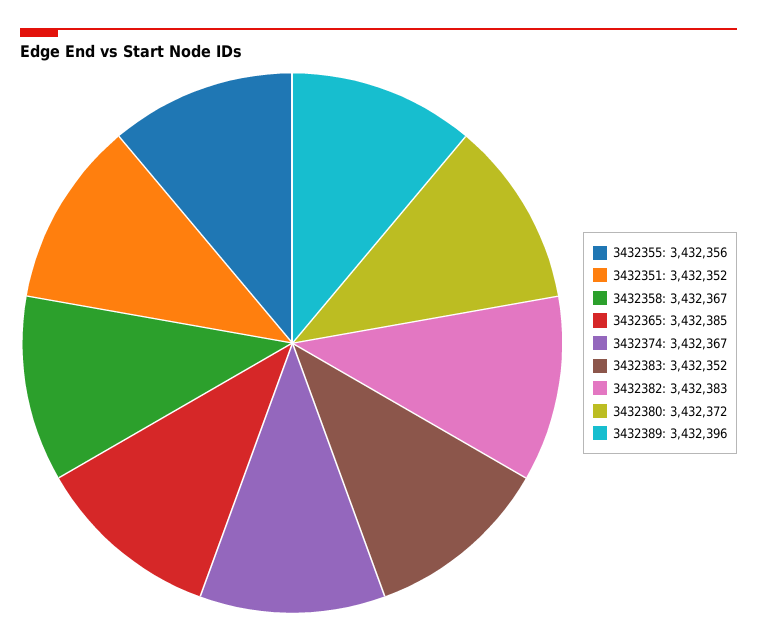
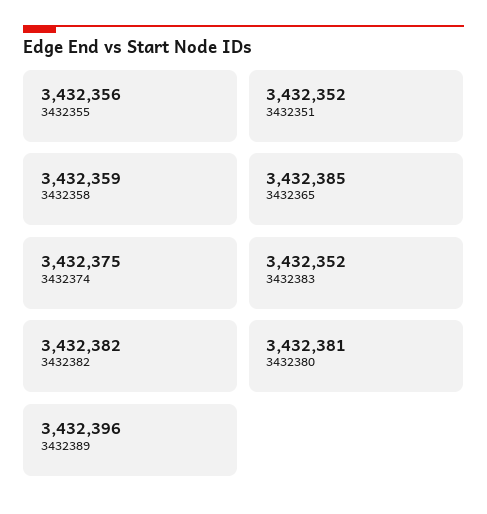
  {
    "3432355": 3432356,
    "3432351": 3432352,
-   "3432358": 3432367,
+   "3432358": 3432359,
    "3432365": 3432385,
-   "3432374": 3432367,
+   "3432374": 3432375,
    "3432383": 3432352,
-   "3432382": 3432383,
+   "3432382": 3432382,
-   "3432380": 3432372,
+   "3432380": 3432381,
    "3432389": 3432396
  }

